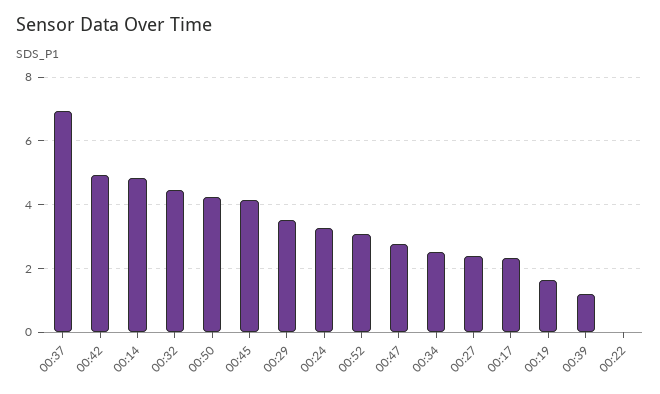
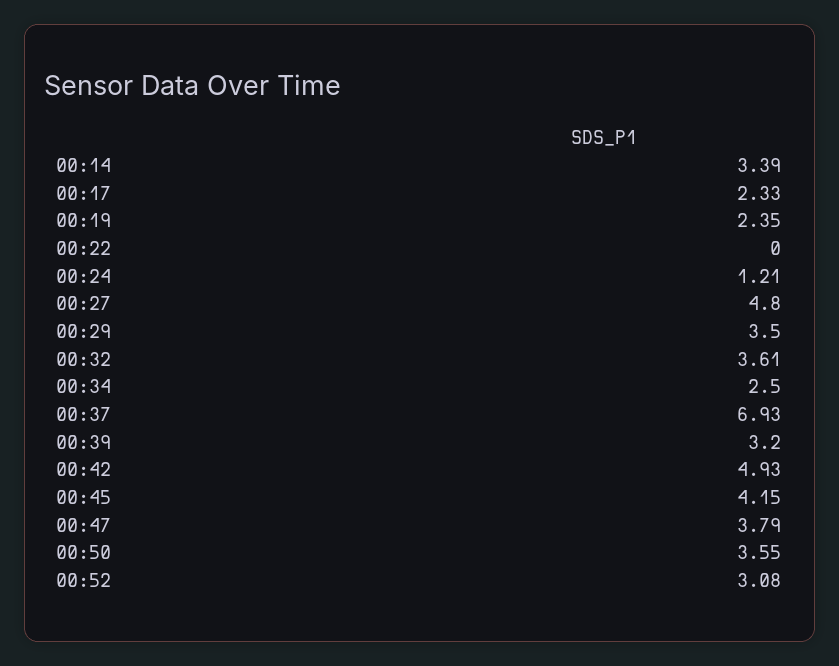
  {
    "00:37": 6.93,
    "00:42": 4.93,
-   "00:14": 4.8,
+   "00:14": 3.39,
-   "00:32": 4.4,
+   "00:32": 3.61,
-   "00:50": 4.2,
+   "00:50": 3.55,
    "00:45": 4.15,
    "00:29": 3.5,
-   "00:24": 3.2,
+   "00:24": 1.21,
    "00:52": 3.08,
-   "00:47": 2.8,
+   "00:47": 3.79,
    "00:34": 2.5,
-   "00:27": 2.4,
+   "00:27": 4.8,
    "00:17": 2.33,
-   "00:19": 1.6,
+   "00:19": 2.35,
-   "00:39": 1.2,
+   "00:39": 3.2,
    "00:22": 0
  }

